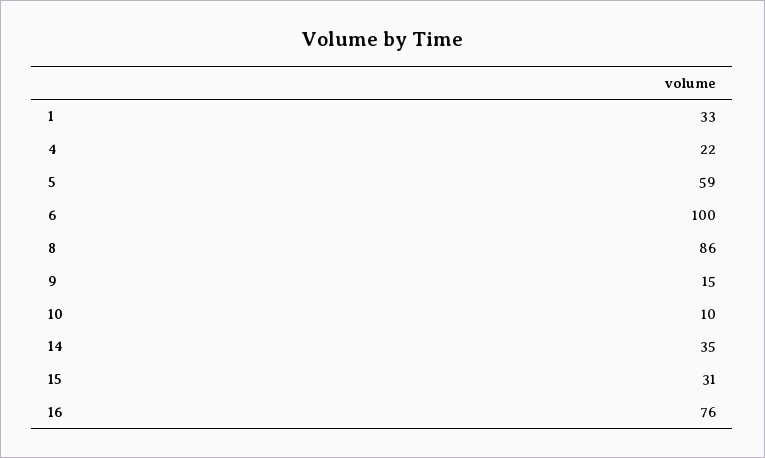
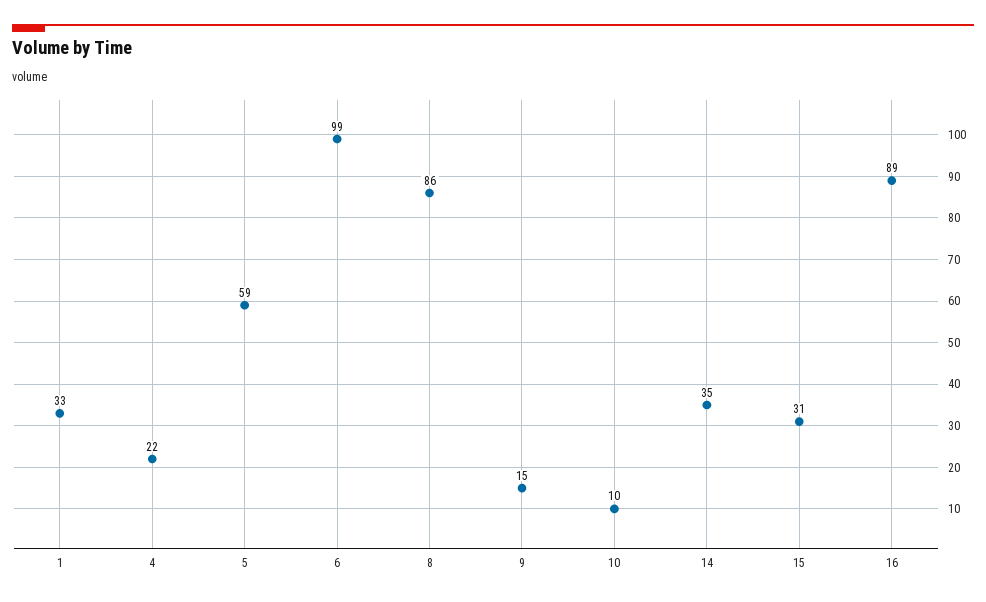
  {
    "1": 33,
    "4": 22,
    "5": 59,
-   "6": 100,
+   "6": 99,
    "8": 86,
    "9": 15,
    "10": 10,
    "14": 35,
    "15": 31,
-   "16": 76
+   "16": 89
  }

